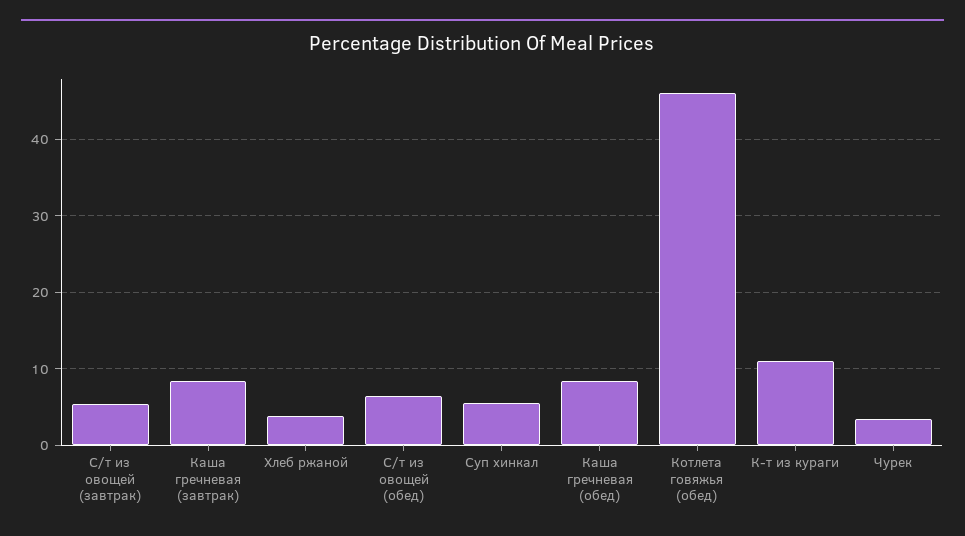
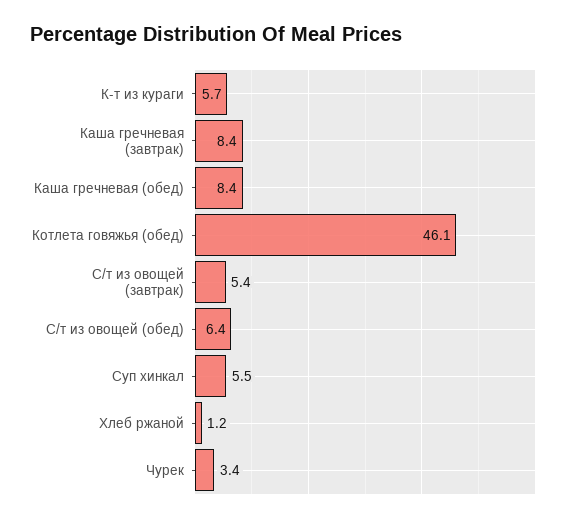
  {
    "С/т из овощей (завтрак)": 5.4,
    "Каша гречневая (завтрак)": 8.4,
-   "Хлеб ржаной": 4,
+   "Хлеб ржаной": 1.2,
    "С/т из овощей (обед)": 6.4,
    "Суп хинкал": 5.5,
    "Каша гречневая (обед)": 8.4,
    "Котлета говяжья (обед)": 46.1,
-   "К-т из кураги": 11,
+   "К-т из кураги": 5.7,
    "Чурек": 3.4
  }

